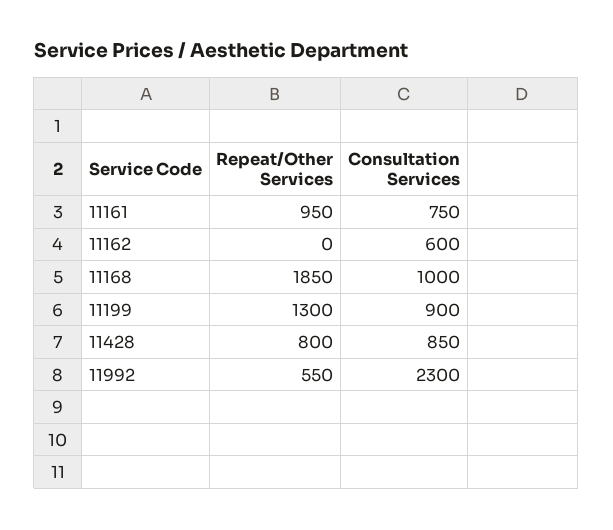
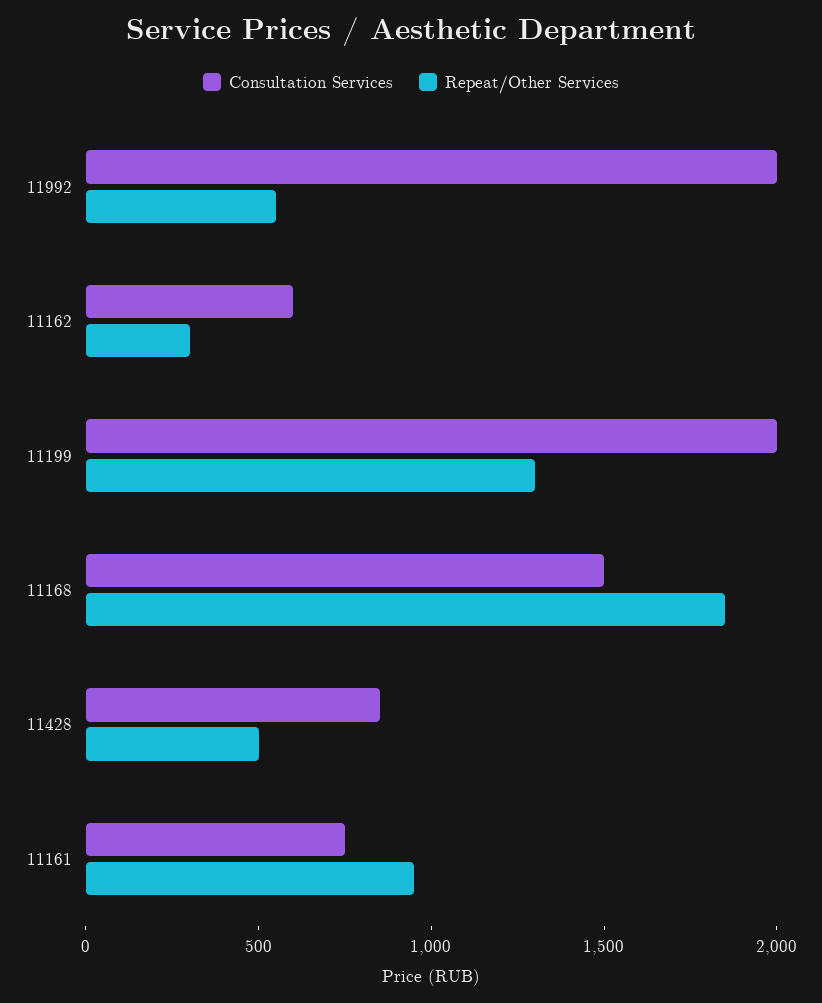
  {
    "Repeat/Other Services": {
      "11161": 950,
-     "11162": 0,
+     "11162": 300,
      "11168": 1850,
      "11199": 1300,
-     "11428": 800,
+     "11428": 500,
      "11992": 550
    },
    "Consultation Services": {
      "11161": 750,
      "11162": 600,
-     "11168": 1000,
+     "11168": 1500,
-     "11199": 900,
+     "11199": 2000,
      "11428": 850,
-     "11992": 2300
+     "11992": 2000
    }
  }

